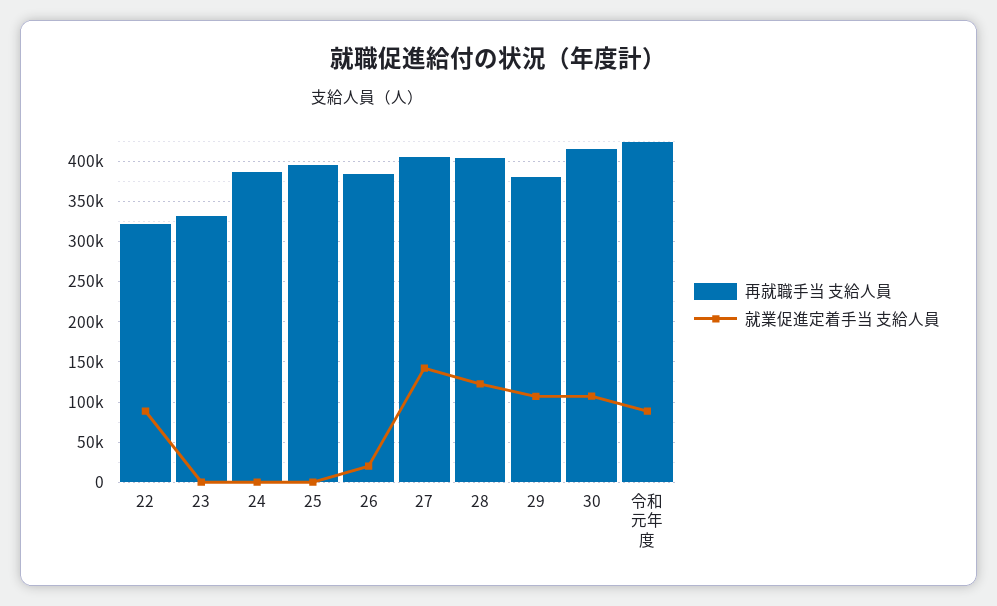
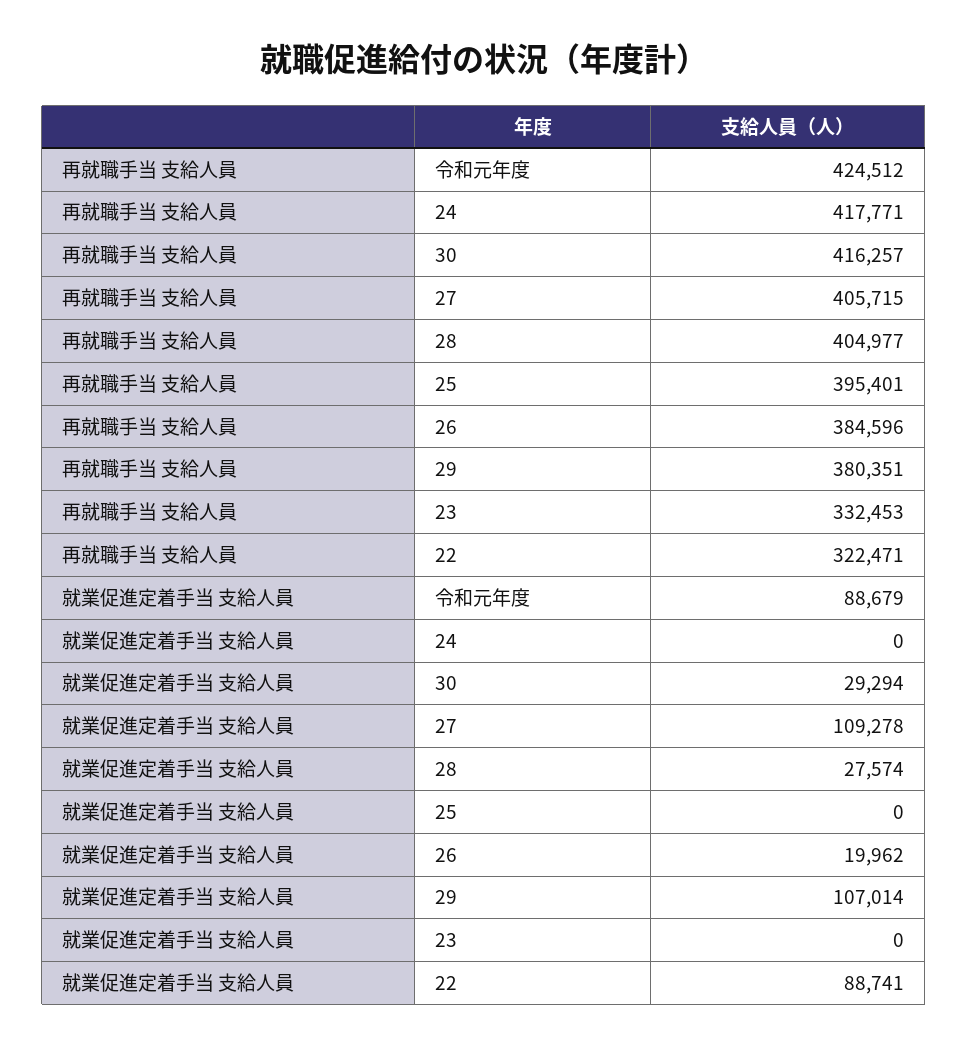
  {
    "再就職手当 支給人員": {
      "22": 322471,
      "23": 332453,
-     "24": 390000,
+     "24": 417771,
      "25": 395401,
      "26": 384596,
      "27": 405715,
      "28": 404977,
      "29": 380351,
      "30": 416257,
      "令和元年度": 424512
    },
    "就業促進定着手当 支給人員": {
      "22": 88741,
      "23": 0,
      "24": 0,
      "25": 0,
      "26": 19962,
-     "27": 140000,
+     "27": 109278,
-     "28": 120000,
+     "28": 27574,
      "29": 107014,
-     "30": 110000,
+     "30": 29294,
      "令和元年度": 88679
    }
  }

